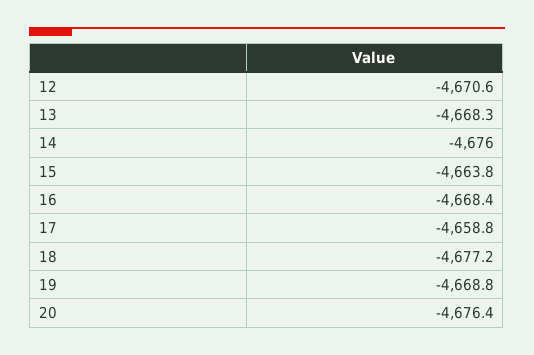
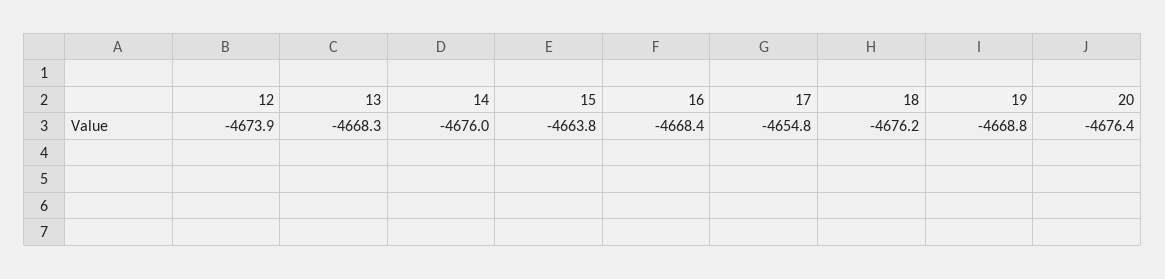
  {
-   "12": -4670.6,
+   "12": -4673.9,
    "13": -4668.3,
    "14": -4676,
    "15": -4663.8,
    "16": -4668.4,
-   "17": -4658.8,
+   "17": -4654.8,
-   "18": -4677.2,
+   "18": -4676.2,
    "19": -4668.8,
    "20": -4676.4
  }

